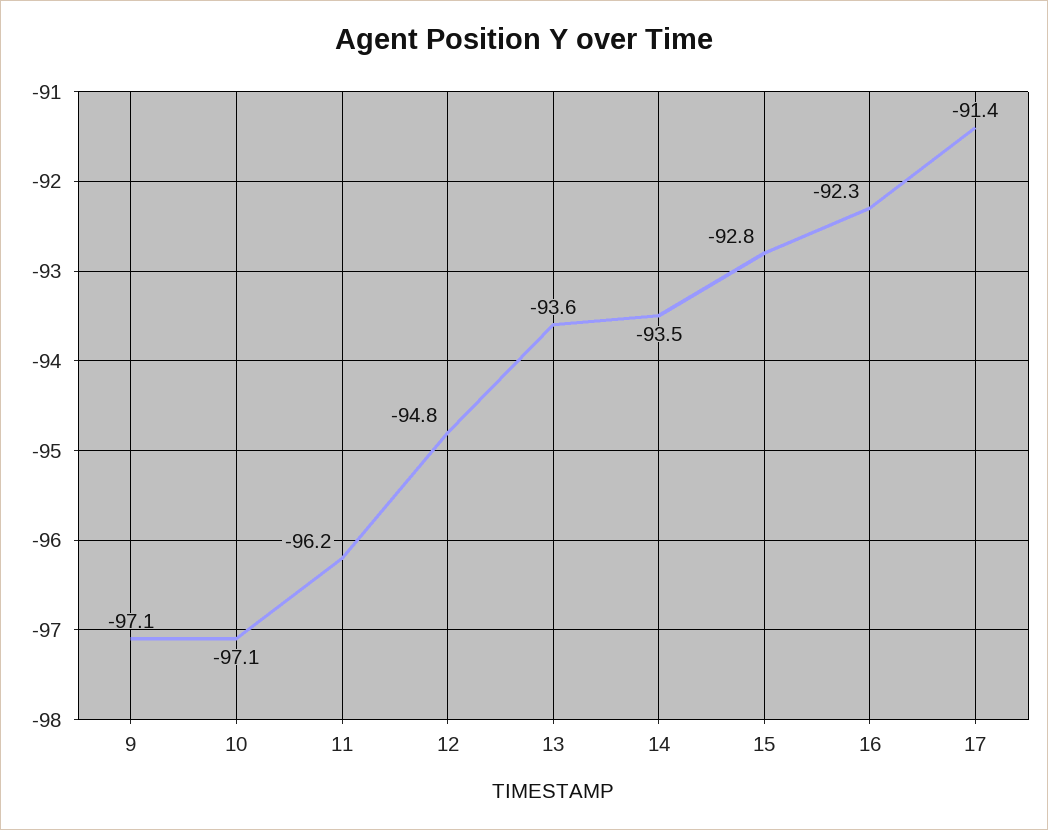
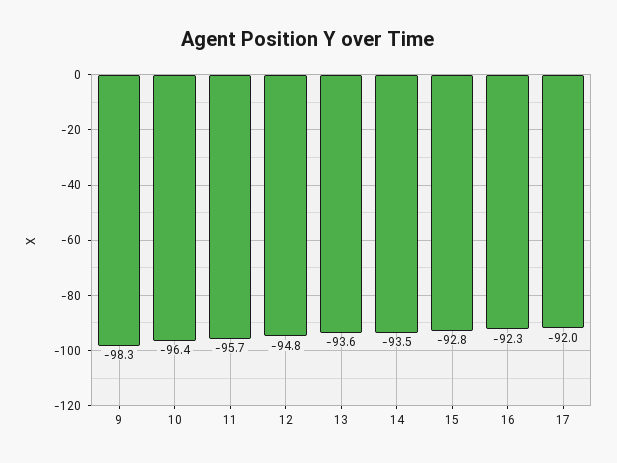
  {
-   "9": -97.1,
+   "9": -98.3,
-   "10": -97.1,
+   "10": -96.4,
-   "11": -96.2,
+   "11": -95.7,
    "12": -94.8,
    "13": -93.6,
    "14": -93.5,
    "15": -92.8,
    "16": -92.3,
-   "17": -91.4
+   "17": -92
  }

